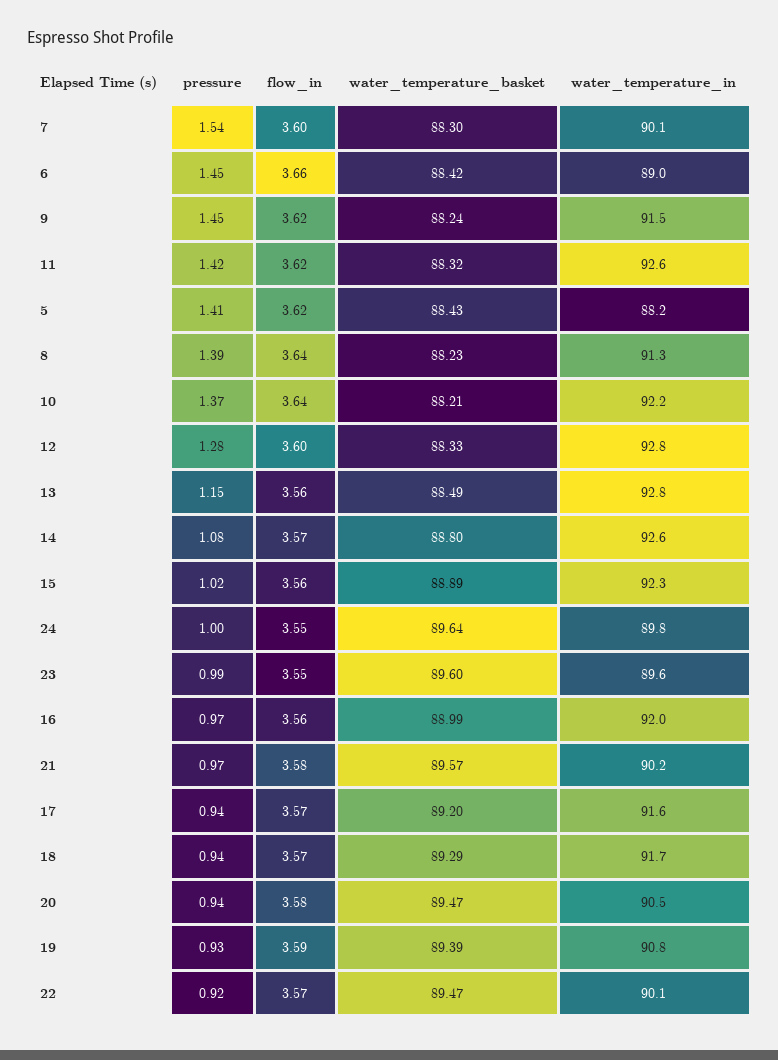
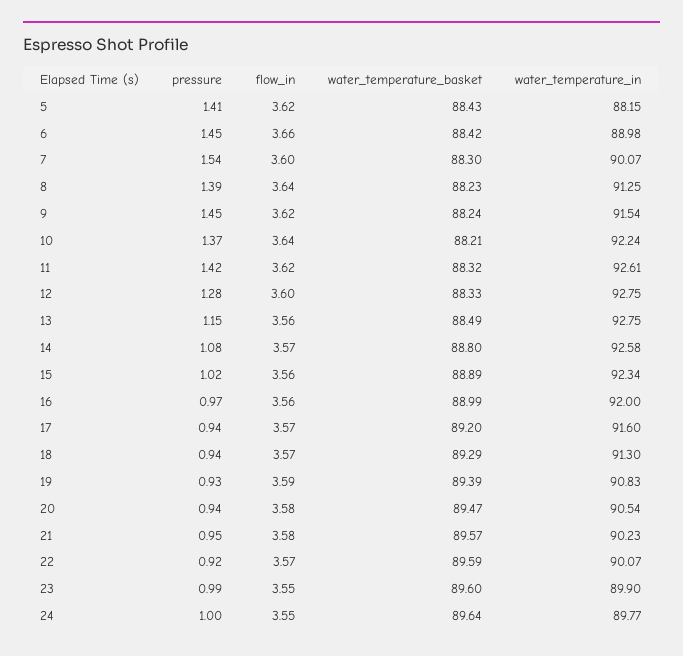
  {
    "pressure": {
      "7": 1.54,
      "6": 1.45,
      "9": 1.45,
      "11": 1.42,
      "5": 1.41,
      "8": 1.39,
      "10": 1.37,
      "12": 1.28,
      "13": 1.15,
      "14": 1.08,
      "15": 1.02,
      "24": 1,
      "23": 0.99,
      "16": 0.97,
-     "21": 0.97,
+     "21": 0.95,
      "17": 0.94,
      "18": 0.94,
      "20": 0.94,
      "19": 0.93,
      "22": 0.92
    },
    "flow_in": {
      "7": 3.6,
      "6": 3.66,
      "9": 3.62,
      "11": 3.62,
      "5": 3.62,
      "8": 3.64,
      "10": 3.64,
      "12": 3.6,
      "13": 3.56,
      "14": 3.57,
      "15": 3.56,
      "24": 3.55,
      "23": 3.55,
      "16": 3.56,
      "21": 3.58,
      "17": 3.57,
      "18": 3.57,
      "20": 3.58,
      "19": 3.59,
      "22": 3.57
    },
    "water_temperature_basket": {
      "7": 88.3,
      "6": 88.42,
      "9": 88.24,
      "11": 88.32,
      "5": 88.43,
      "8": 88.23,
      "10": 88.21,
      "12": 88.33,
      "13": 88.49,
      "14": 88.8,
      "15": 88.89,
      "24": 89.64,
      "23": 89.6,
      "16": 88.99,
      "21": 89.57,
      "17": 89.2,
      "18": 89.29,
      "20": 89.47,
      "19": 89.39,
-     "22": 89.47
+     "22": 89.59
    },
    "water_temperature_in": {
      "7": 90.07,
      "6": 88.98,
      "9": 91.54,
      "11": 92.61,
      "5": 88.15,
      "8": 91.25,
      "10": 92.24,
      "12": 92.75,
      "13": 92.75,
      "14": 92.58,
      "15": 92.34,
      "24": 89.77,
-     "23": 89.6,
+     "23": 89.9,
      "16": 92,
      "21": 90.23,
      "17": 91.6,
-     "18": 91.7,
+     "18": 91.3,
      "20": 90.54,
      "19": 90.83,
      "22": 90.07
    }
  }

